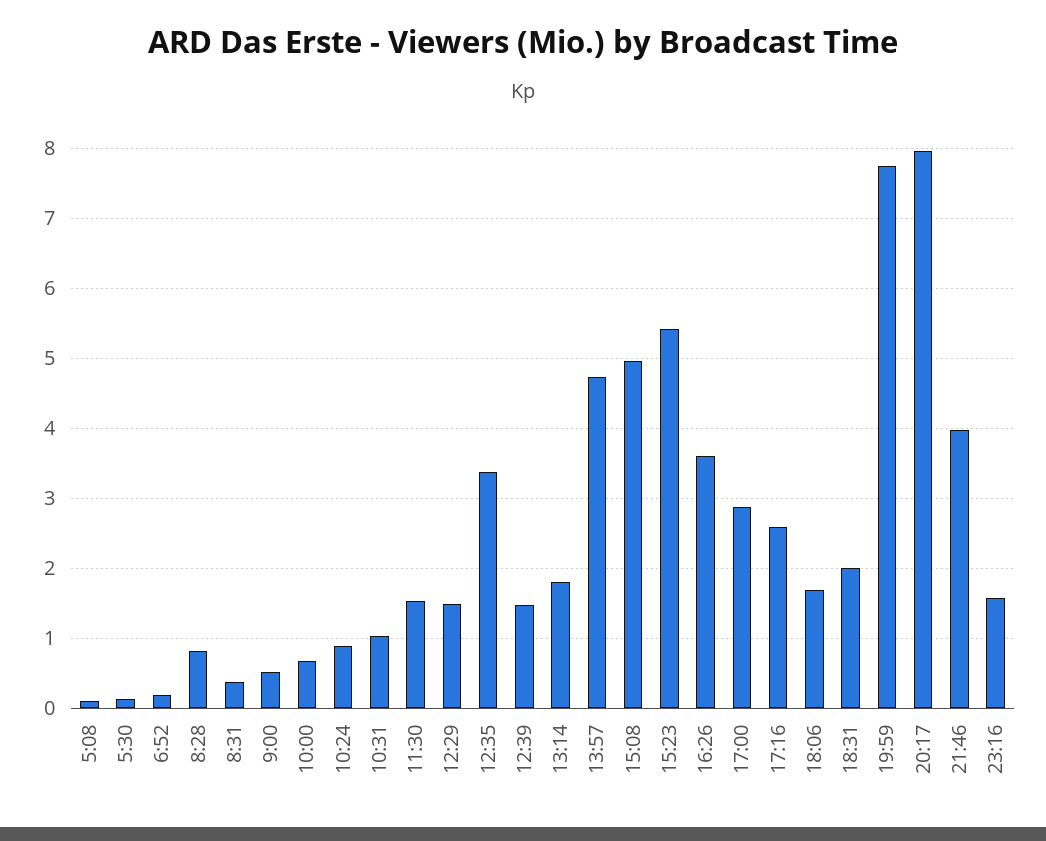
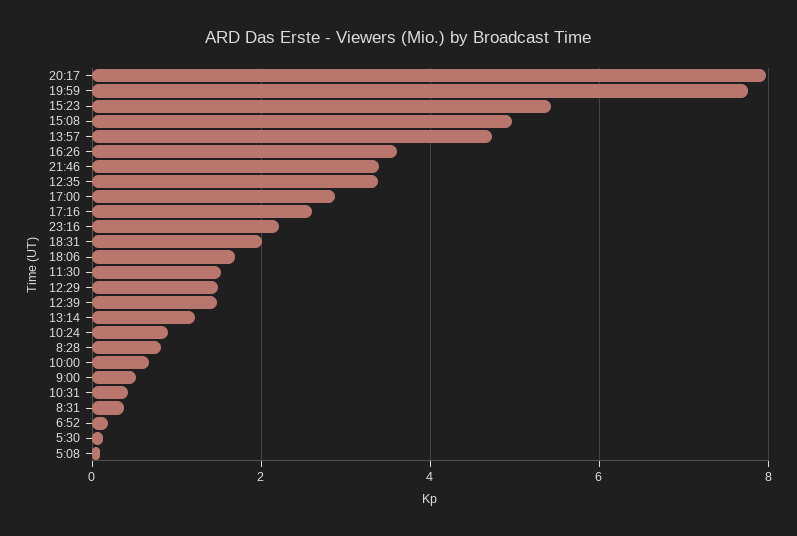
  {
    "5:08": 0.1,
    "5:30": 0.1,
    "6:52": 0.2,
    "8:28": 0.8,
    "8:31": 0.4,
    "9:00": 0.5,
    "10:00": 0.7,
    "10:24": 0.9,
-   "10:31": 1,
+   "10:31": 0.4,
    "11:30": 1.5,
    "12:29": 1.5,
    "12:35": 3.4,
    "12:39": 1.5,
-   "13:14": 1.8,
+   "13:14": 1.2,
    "13:57": 4.7,
    "15:08": 5,
    "15:23": 5.4,
    "16:26": 3.6,
    "17:00": 2.9,
    "17:16": 2.6,
    "18:06": 1.7,
    "18:31": 2,
    "19:59": 7.8,
    "20:17": 8,
-   "21:46": 4,
+   "21:46": 3.4,
-   "23:16": 1.6
+   "23:16": 2.2
  }

